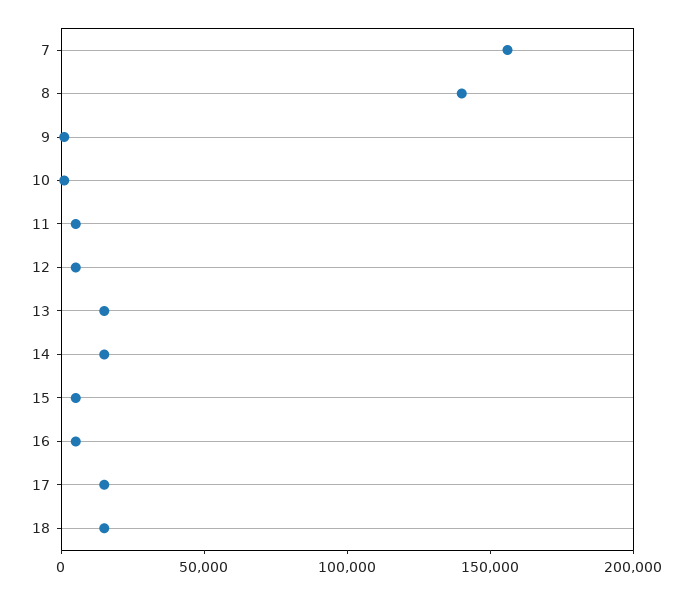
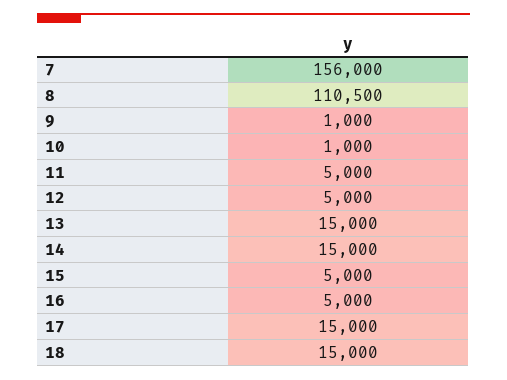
  {
    "7": 156000,
-   "8": 140000,
+   "8": 110500,
    "9": 1000,
    "10": 1000,
    "11": 5000,
    "12": 5000,
    "13": 15000,
    "14": 15000,
    "15": 5000,
    "16": 5000,
    "17": 15000,
    "18": 15000
  }

